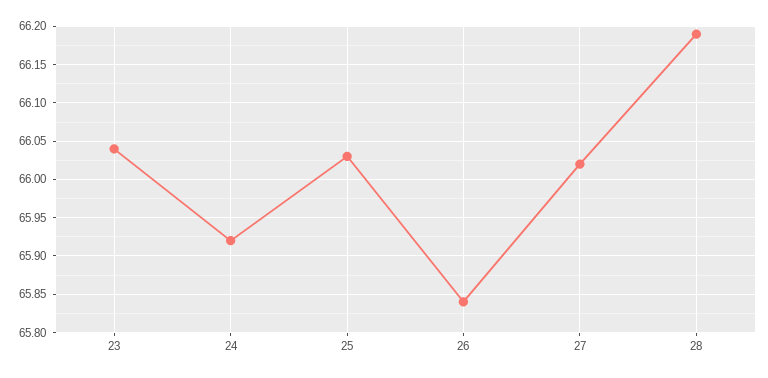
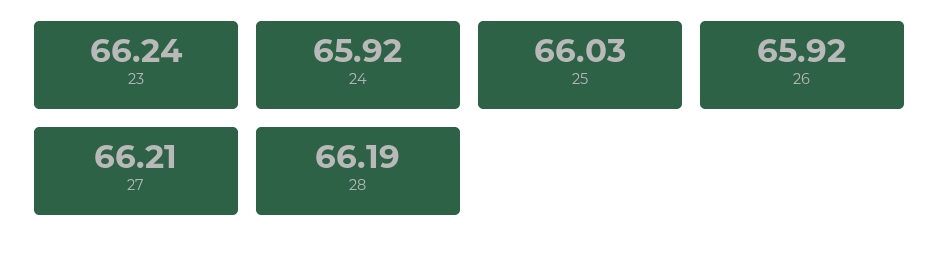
  {
-   "23": 66.04,
+   "23": 66.24,
    "24": 65.92,
    "25": 66.03,
-   "26": 65.84,
+   "26": 65.92,
-   "27": 66.02,
+   "27": 66.21,
    "28": 66.19
  }

